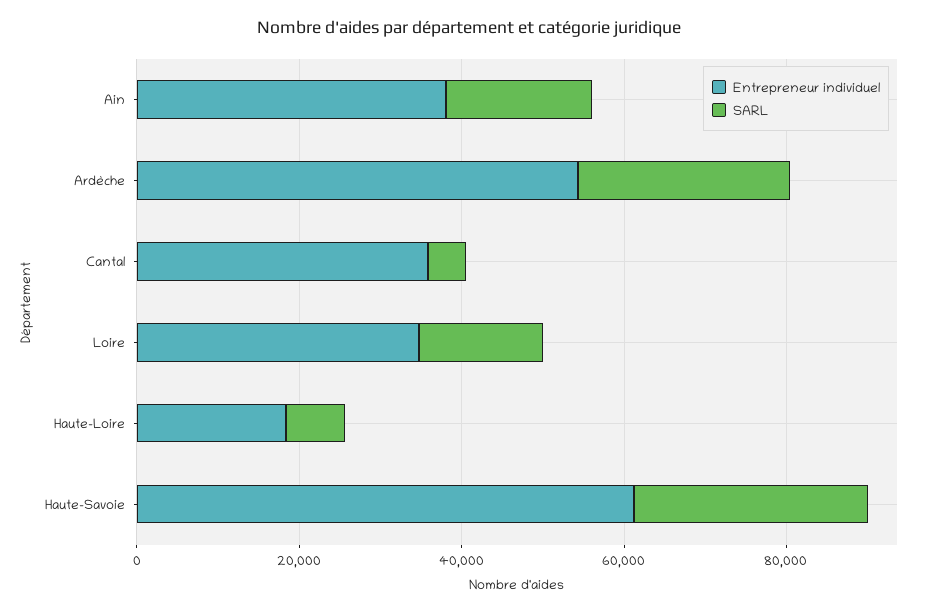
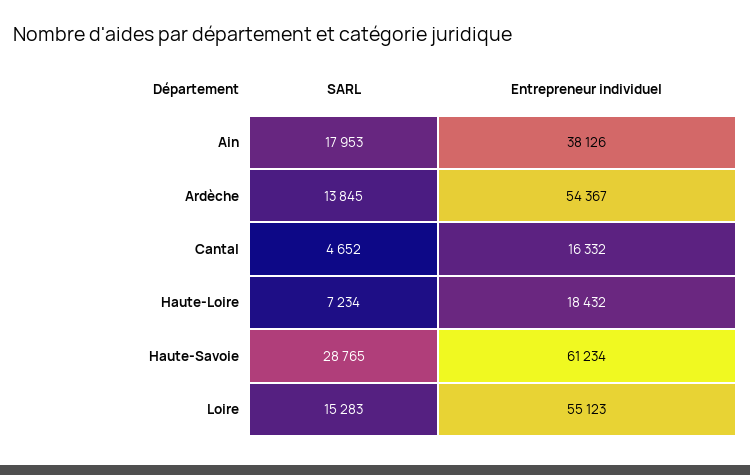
  {
    "Entrepreneur individuel": {
      "Ain": 38126,
      "Ardèche": 54367,
-     "Cantal": 35000,
+     "Cantal": 16332,
-     "Loire": 35000,
+     "Loire": 55123,
      "Haute-Loire": 18432,
      "Haute-Savoie": 61234
    },
    "SARL": {
      "Ain": 17953,
-     "Ardèche": 25000,
+     "Ardèche": 13845,
      "Cantal": 4652,
      "Loire": 15283,
      "Haute-Loire": 7234,
      "Haute-Savoie": 28765
    }
  }

